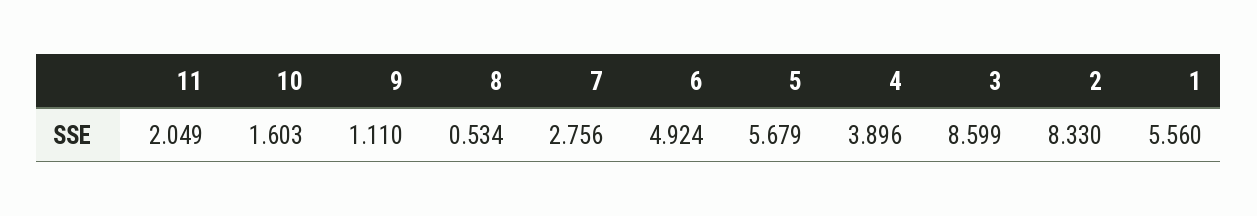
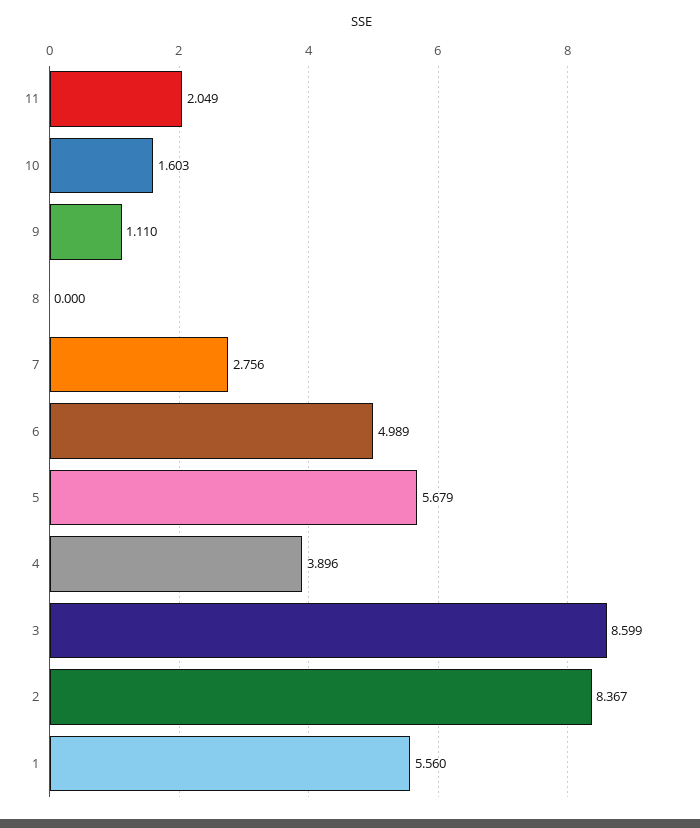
  {
    "11": 2.049,
    "10": 1.603,
    "9": 1.11,
-   "8": 0.534,
+   "8": 0,
    "7": 2.756,
-   "6": 4.924,
+   "6": 4.989,
    "5": 5.679,
    "4": 3.896,
    "3": 8.599,
-   "2": 8.33,
+   "2": 8.367,
    "1": 5.56
  }

